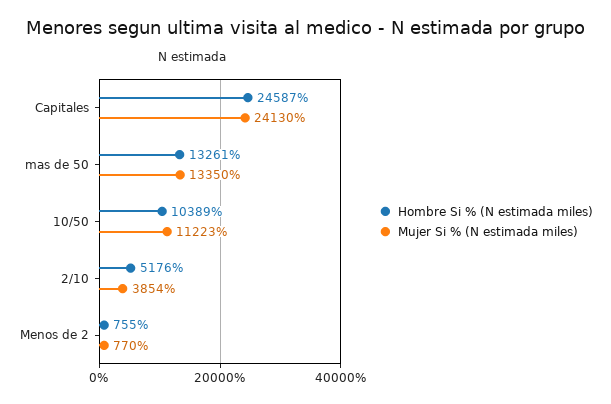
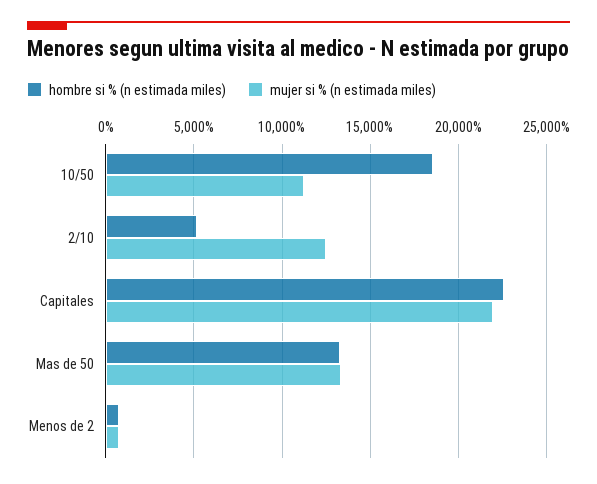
  {
    "Hombre Si % (N estimada miles)": {
-     "Capitales": 24587,
+     "Capitales": 22500,
      "mas de 50": 13261,
-     "10/50": 10389,
+     "10/50": 18500,
      "2/10": 5176,
      "Menos de 2": 755
    },
    "Mujer Si % (N estimada miles)": {
-     "Capitales": 24130,
+     "Capitales": 22000,
      "mas de 50": 13350,
      "10/50": 11223,
-     "2/10": 3854,
+     "2/10": 12500,
      "Menos de 2": 770
    }
  }

